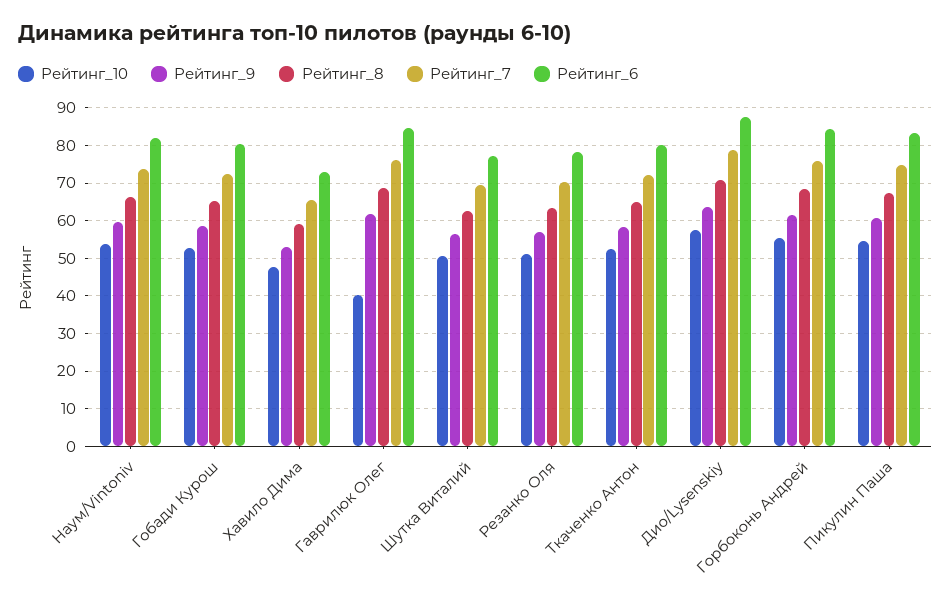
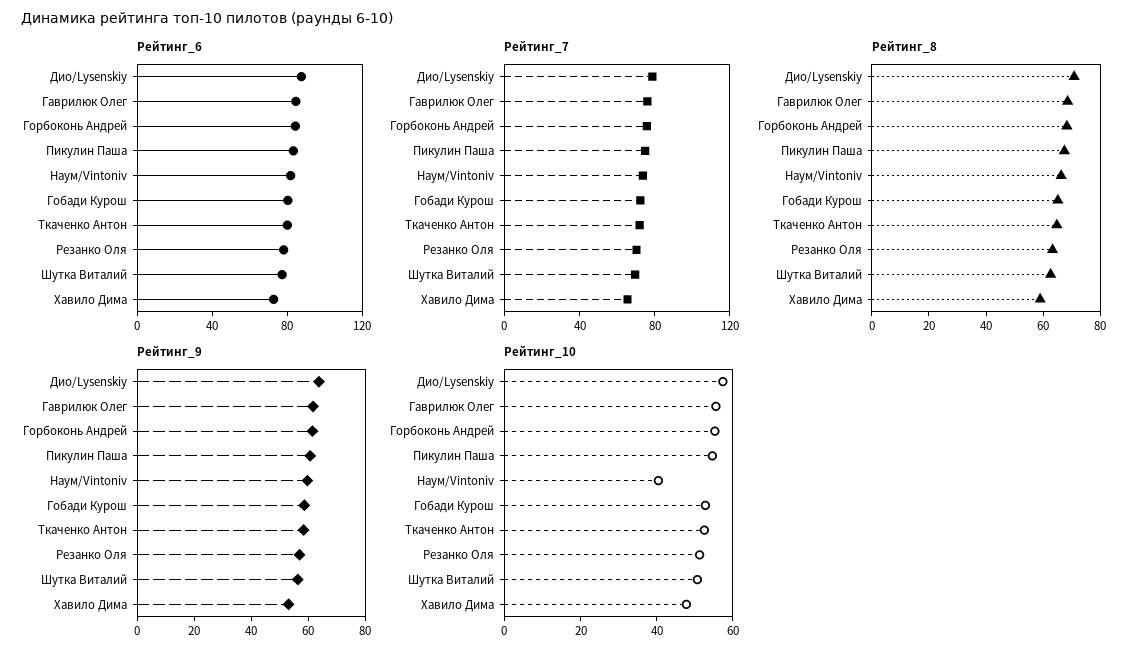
  {
    "Рейтинг_10": {
-     "Наум/Vintoniv": 54,
+     "Наум/Vintoniv": 40,
      "Гобади Курош": 52,
      "Хавило Дима": 48,
-     "Гаврилюк Олег": 40,
+     "Гаврилюк Олег": 55,
      "Шутка Виталий": 50,
      "Резанко Оля": 52,
      "Ткаченко Антон": 52,
      "Дио/Lysenskiy": 58,
      "Горбоконь Андрей": 56,
      "Пикулин Паша": 54
    },
    "Рейтинг_9": {
      "Наум/Vintoniv": 60,
      "Гобади Курош": 58,
      "Хавило Дима": 54,
      "Гаврилюк Олег": 62,
      "Шутка Виталий": 56,
      "Резанко Оля": 56,
      "Ткаченко Антон": 58,
      "Дио/Lysenskiy": 64,
      "Горбоконь Андрей": 62,
      "Пикулин Паша": 60
    },
    "Рейтинг_8": {
      "Наум/Vintoniv": 66,
      "Гобади Курош": 66,
      "Хавило Дима": 58,
      "Гаврилюк Олег": 68,
      "Шутка Виталий": 62,
      "Резанко Оля": 64,
      "Ткаченко Антон": 64,
      "Дио/Lysenskiy": 70,
      "Горбоконь Андрей": 68,
      "Пикулин Паша": 68
    },
    "Рейтинг_7": {
      "Наум/Vintoniv": 74,
      "Гобади Курош": 72,
      "Хавило Дима": 66,
      "Гаврилюк Олег": 76,
      "Шутка Виталий": 70,
      "Резанко Оля": 70,
      "Ткаченко Антон": 72,
      "Дио/Lysenskiy": 78,
      "Горбоконь Андрей": 76,
      "Пикулин Паша": 74
    },
    "Рейтинг_6": {
      "Наум/Vintoniv": 82,
      "Гобади Курош": 80,
      "Хавило Дима": 72,
      "Гаврилюк Олег": 84,
      "Шутка Виталий": 78,
      "Резанко Оля": 78,
      "Ткаченко Антон": 80,
      "Дио/Lysenskiy": 88,
      "Горбоконь Андрей": 84,
      "Пикулин Паша": 84
    }
  }

